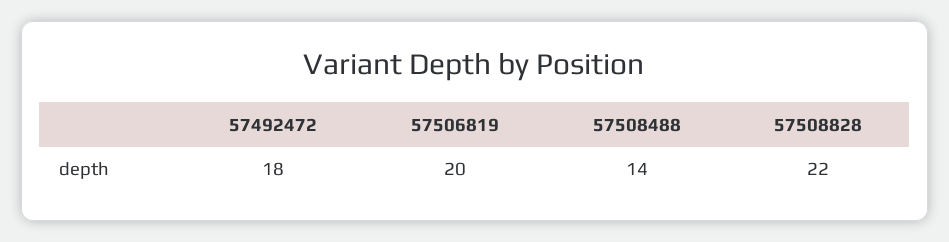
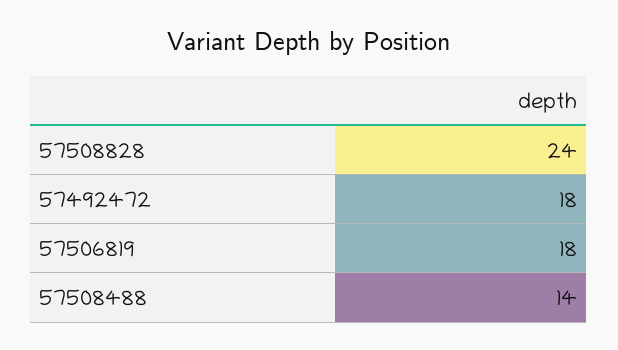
  {
    "57492472": 18,
-   "57506819": 20,
+   "57506819": 18,
    "57508488": 14,
-   "57508828": 22
+   "57508828": 24
  }

